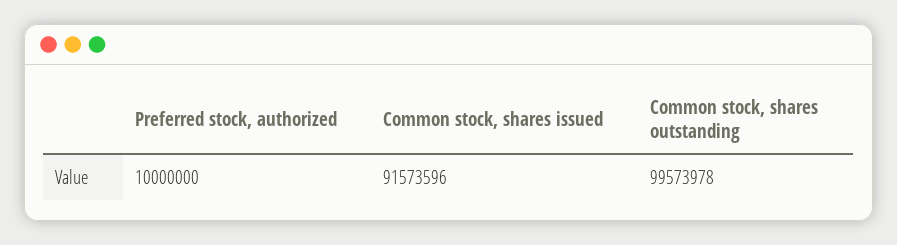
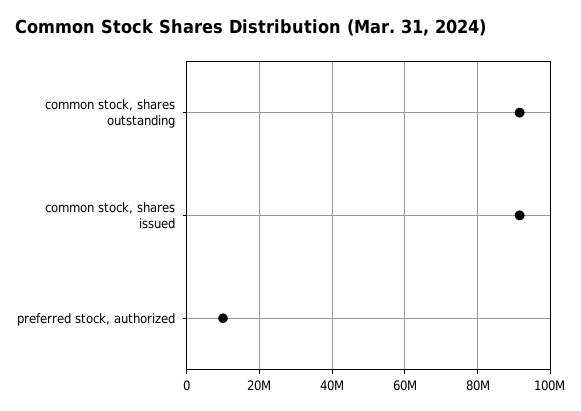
  {
    "Preferred stock, authorized": 10000000,
    "Common stock, shares issued": 91573596,
-   "Common stock, shares outstanding": 99573978
+   "Common stock, shares outstanding": 92000000
  }

